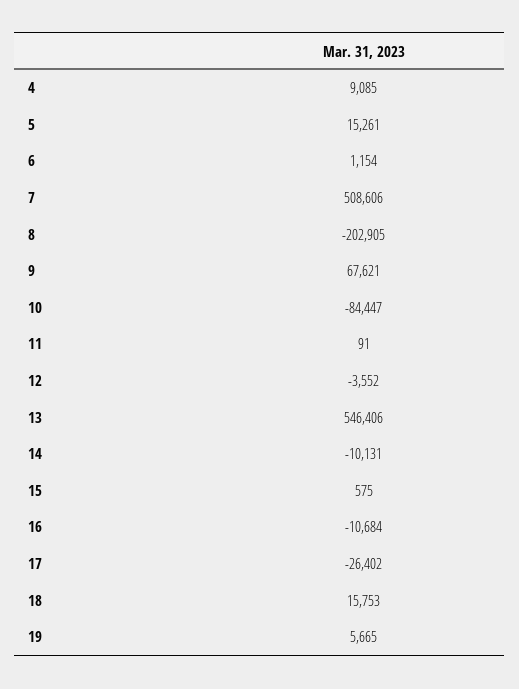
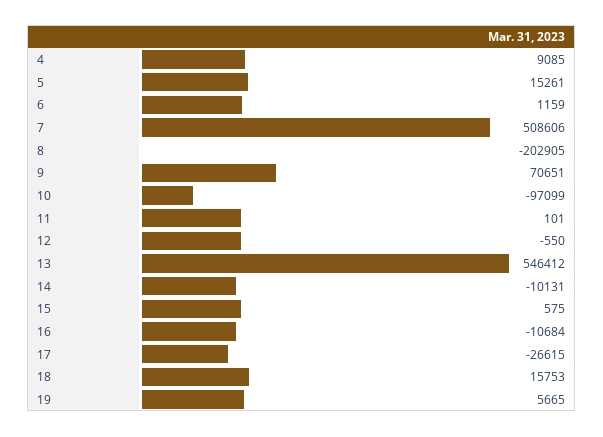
  {
    "4": 9085,
    "5": 15261,
-   "6": 1154,
+   "6": 1159,
    "7": 508606,
    "8": -202905,
-   "9": 67621,
+   "9": 70651,
-   "10": -84447,
+   "10": -97099,
-   "11": 91,
+   "11": 101,
-   "12": -3552,
+   "12": -550,
-   "13": 546406,
+   "13": 546412,
    "14": -10131,
    "15": 575,
    "16": -10684,
-   "17": -26402,
+   "17": -26615,
    "18": 15753,
    "19": 5665
  }

